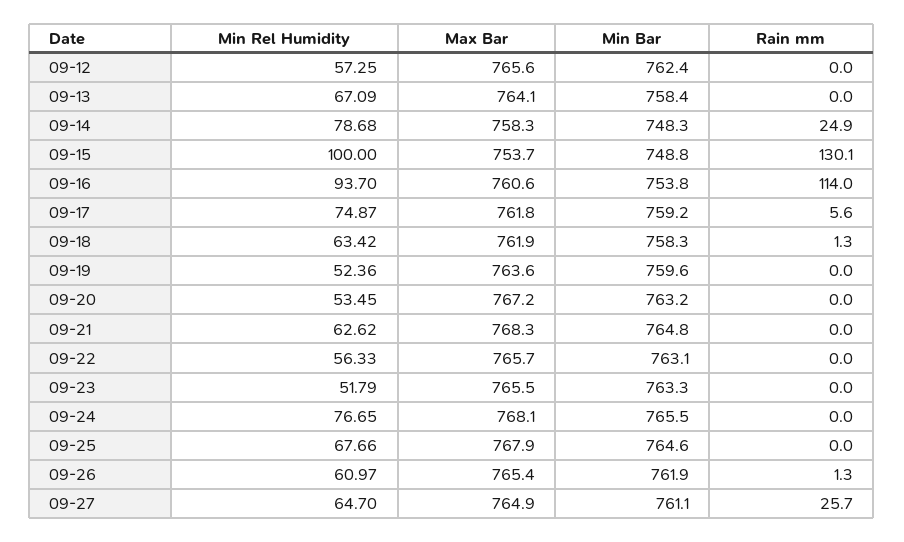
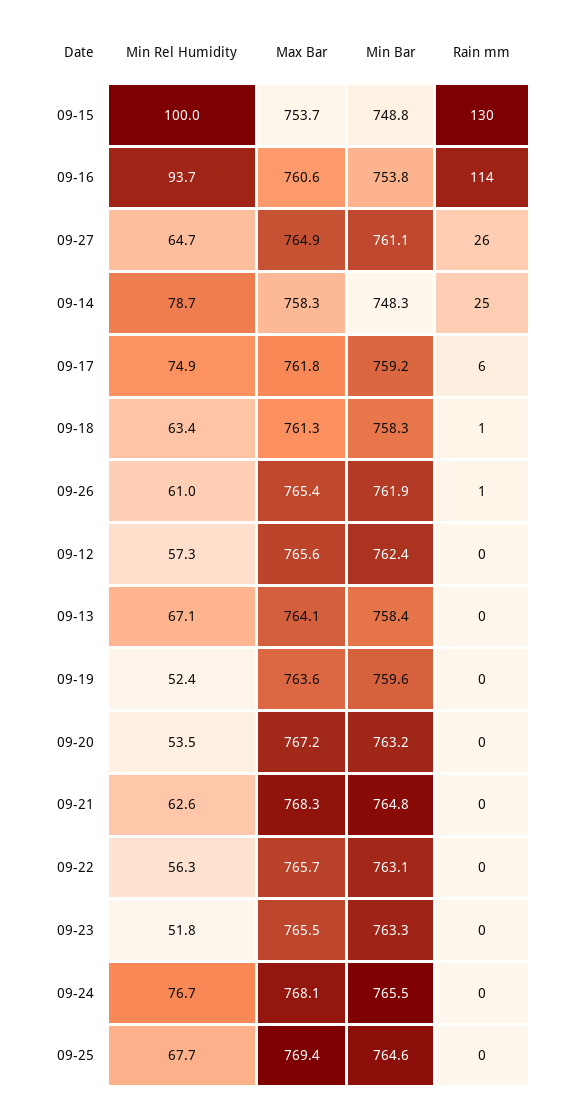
  {
    "Min Rel Humidity": {
      "09-12": 57.25,
      "09-13": 67.09,
      "09-14": 78.68,
      "09-15": 100,
      "09-16": 93.7,
      "09-17": 74.87,
      "09-18": 63.42,
      "09-19": 52.36,
      "09-20": 53.45,
      "09-21": 62.62,
      "09-22": 56.33,
      "09-23": 51.79,
      "09-24": 76.65,
      "09-25": 67.66,
      "09-26": 60.97,
      "09-27": 64.7
    },
    "Max Bar": {
      "09-12": 765.6,
      "09-13": 764.1,
      "09-14": 758.3,
      "09-15": 753.7,
      "09-16": 760.6,
      "09-17": 761.8,
-     "09-18": 761.9,
+     "09-18": 761.3,
      "09-19": 763.6,
      "09-20": 767.2,
      "09-21": 768.3,
      "09-22": 765.7,
      "09-23": 765.5,
      "09-24": 768.1,
-     "09-25": 767.9,
+     "09-25": 769.4,
      "09-26": 765.4,
      "09-27": 764.9
    },
    "Min Bar": {
      "09-12": 762.4,
      "09-13": 758.4,
      "09-14": 748.3,
      "09-15": 748.8,
      "09-16": 753.8,
      "09-17": 759.2,
      "09-18": 758.3,
      "09-19": 759.6,
      "09-20": 763.2,
      "09-21": 764.8,
      "09-22": 763.1,
      "09-23": 763.3,
      "09-24": 765.5,
      "09-25": 764.6,
      "09-26": 761.9,
      "09-27": 761.1
    },
    "Rain mm": {
      "09-12": 0,
      "09-13": 0,
      "09-14": 24.9,
      "09-15": 130.1,
      "09-16": 114,
      "09-17": 5.6,
      "09-18": 1.3,
      "09-19": 0,
      "09-20": 0,
      "09-21": 0,
      "09-22": 0,
      "09-23": 0,
      "09-24": 0,
      "09-25": 0,
      "09-26": 1.3,
      "09-27": 25.7
    }
  }

